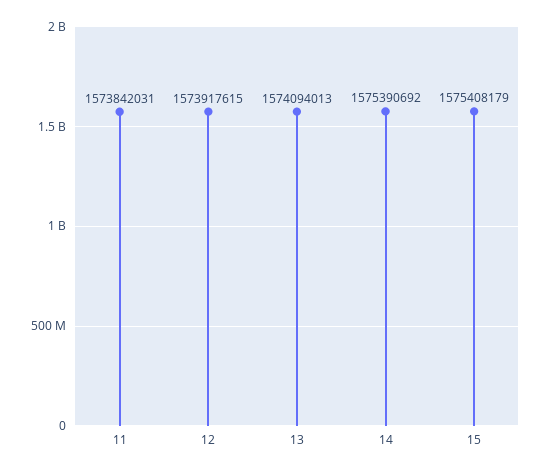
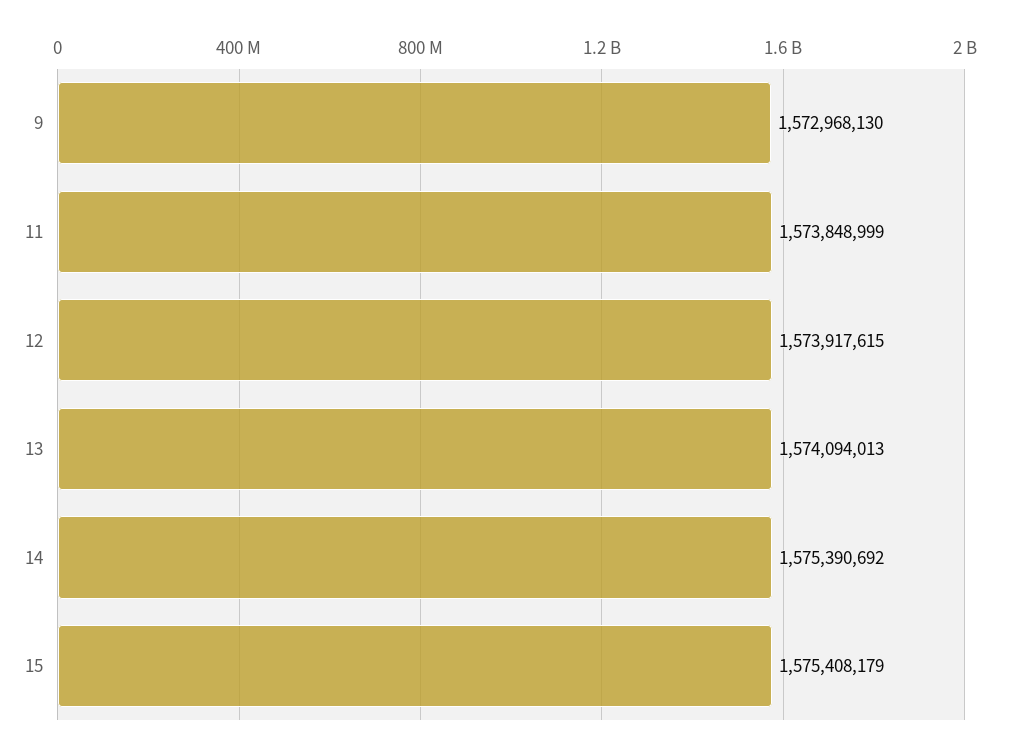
  {
-   "11": 1573842031,
+   "11": 1573848999,
    "12": 1573917615,
    "13": 1574094013,
    "14": 1575390692,
-   "15": 1575408179
+   "15": 1575408179,
+   "9": 1572968130
  }

